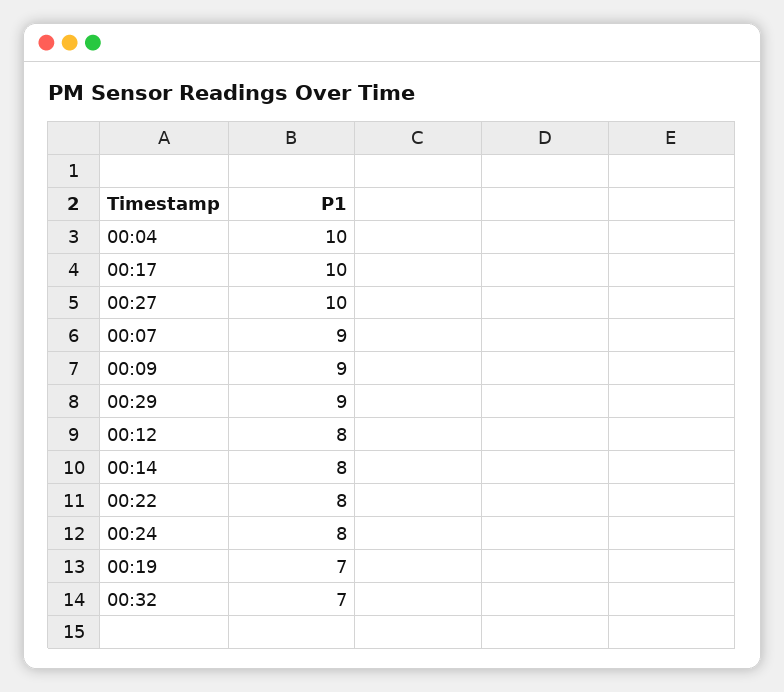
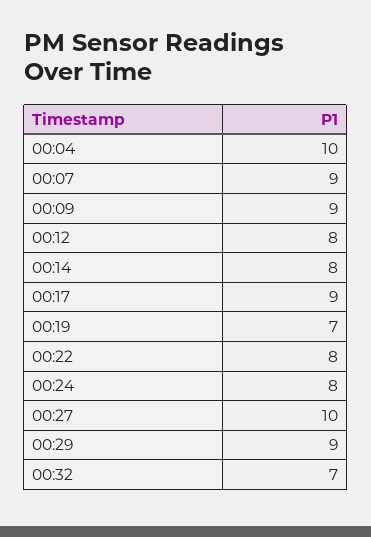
  {
    "00:04": 10,
-   "00:17": 10,
+   "00:17": 9,
    "00:27": 10,
    "00:07": 9,
    "00:09": 9,
    "00:29": 9,
    "00:12": 8,
    "00:14": 8,
    "00:22": 8,
    "00:24": 8,
    "00:19": 7,
    "00:32": 7
  }

